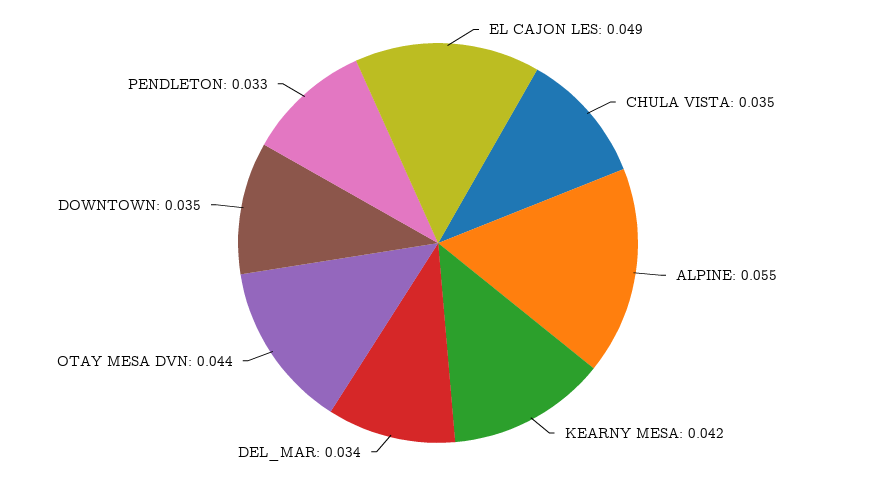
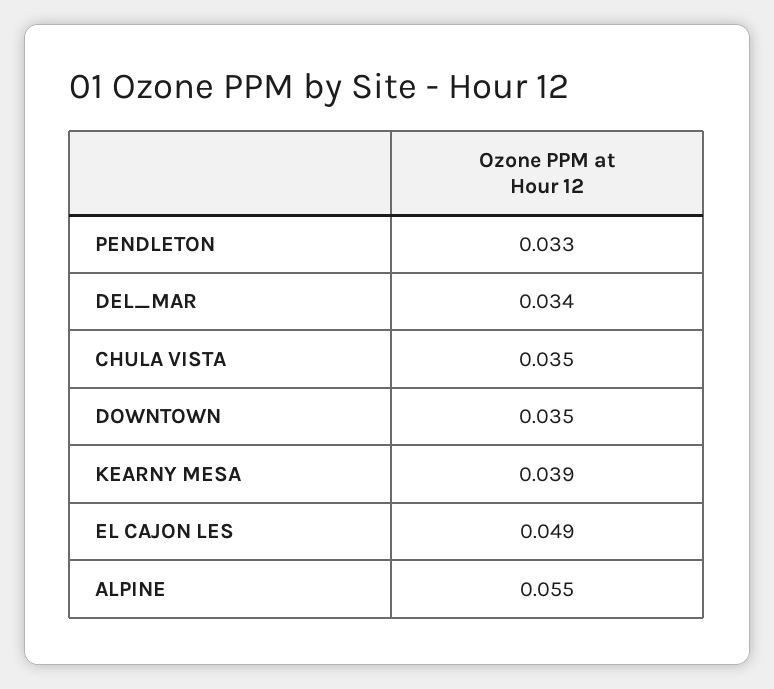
  {
    "EL CAJON LES": 0.049,
    "CHULA VISTA": 0.035,
    "ALPINE": 0.055,
-   "KEARNY MESA": 0.042,
+   "KEARNY MESA": 0.039,
    "DEL_MAR": 0.034,
-   "OTAY MESA DVN": 0.044,
    "DOWNTOWN": 0.035,
    "PENDLETON": 0.033
  }

